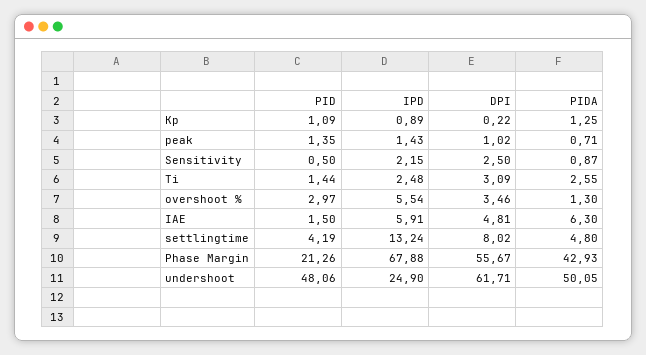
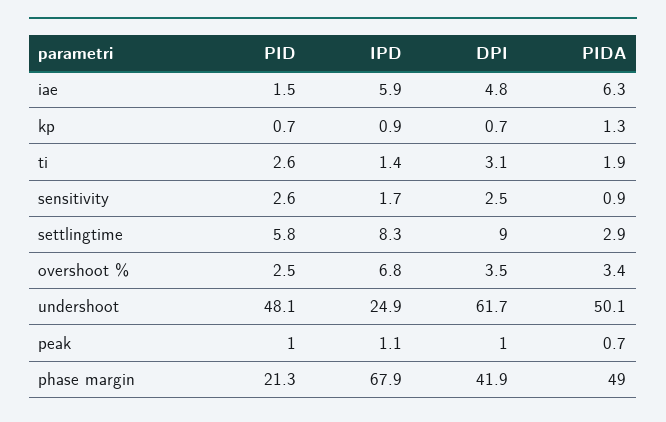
  {
    "PID": {
-     "Kp": 1.09,
+     "Kp": 0.7,
-     "peak": 1.35,
+     "peak": 1,
-     "Sensitivity": 0.5,
+     "Sensitivity": 2.6,
-     "Ti": 1.44,
+     "Ti": 2.6,
-     "overshoot %": 2.97,
+     "overshoot %": 2.5,
      "IAE": 1.5,
-     "settlingtime": 4.19,
+     "settlingtime": 5.8,
      "Phase Margin": 21.26,
      "undershoot": 48.06
    },
    "IPD": {
      "Kp": 0.89,
-     "peak": 1.43,
+     "peak": 1.1,
-     "Sensitivity": 2.15,
+     "Sensitivity": 1.7,
-     "Ti": 2.48,
+     "Ti": 1.4,
-     "overshoot %": 5.54,
+     "overshoot %": 6.8,
      "IAE": 5.91,
-     "settlingtime": 13.24,
+     "settlingtime": 8.3,
      "Phase Margin": 67.88,
      "undershoot": 24.9
    },
    "DPI": {
-     "Kp": 0.22,
+     "Kp": 0.7,
      "peak": 1.02,
      "Sensitivity": 2.5,
      "Ti": 3.09,
      "overshoot %": 3.46,
      "IAE": 4.81,
-     "settlingtime": 8.02,
+     "settlingtime": 9,
-     "Phase Margin": 55.67,
+     "Phase Margin": 41.9,
      "undershoot": 61.71
    },
    "PIDA": {
      "Kp": 1.25,
      "peak": 0.71,
      "Sensitivity": 0.87,
-     "Ti": 2.55,
+     "Ti": 1.9,
-     "overshoot %": 1.3,
+     "overshoot %": 3.4,
      "IAE": 6.3,
-     "settlingtime": 4.8,
+     "settlingtime": 2.9,
-     "Phase Margin": 42.93,
+     "Phase Margin": 49,
      "undershoot": 50.05
    }
  }

